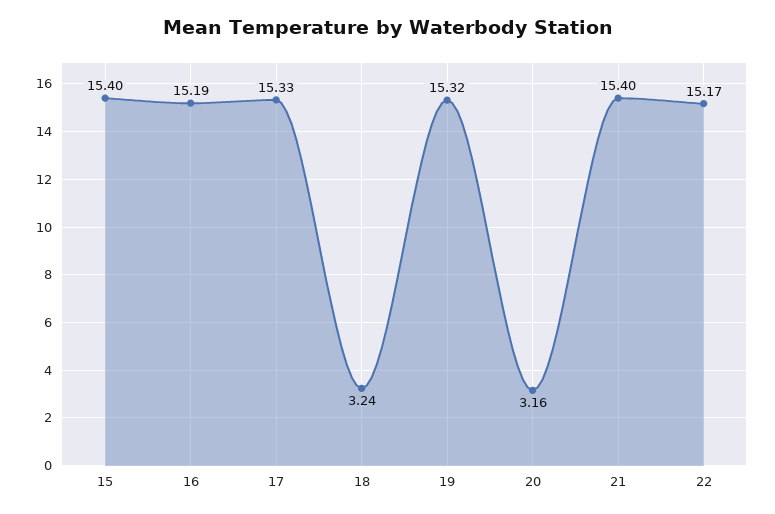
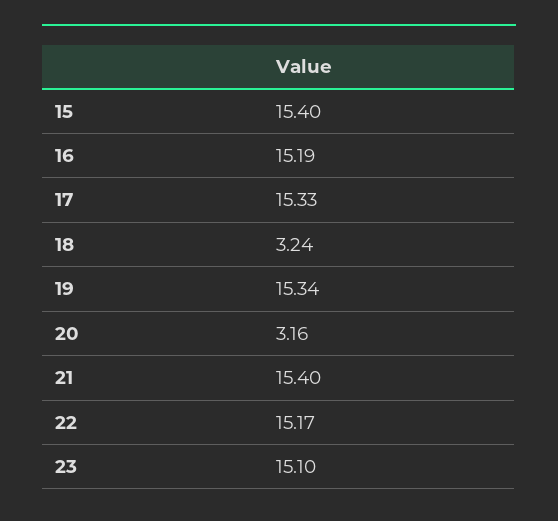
  {
    "15": 15.4,
    "16": 15.19,
    "17": 15.33,
    "18": 3.24,
-   "19": 15.32,
+   "19": 15.34,
    "20": 3.16,
    "21": 15.4,
-   "22": 15.17
+   "22": 15.17,
+   "23": 15.1
  }

